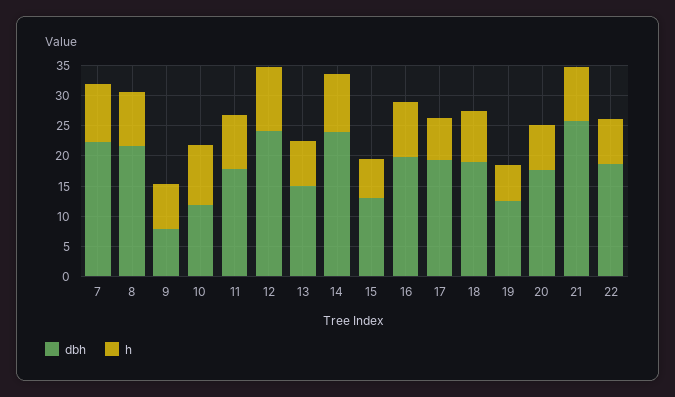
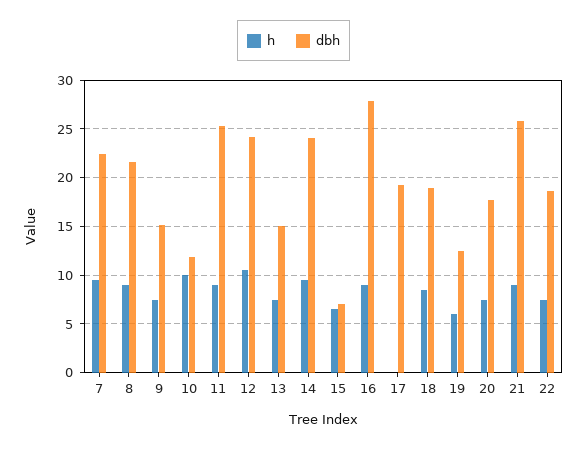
  {
    "dbh": {
      "7": 22,
      "8": 22,
-     "9": 7.5,
+     "9": 15,
      "10": 12,
-     "11": 17.5,
+     "11": 25,
      "12": 24,
      "13": 15,
      "14": 24,
-     "15": 12.5,
+     "15": 7,
-     "16": 20,
+     "16": 28,
      "17": 19,
      "18": 19,
      "19": 12,
      "20": 18,
      "21": 26,
      "22": 19
    },
    "h": {
      "7": 10,
      "8": 9,
      "9": 8,
      "10": 10,
      "11": 9,
      "12": 11,
      "13": 8,
      "14": 10,
      "15": 7,
      "16": 9,
-     "17": 7.5,
+     "17": 0,
      "18": 9,
      "19": 6,
      "20": 8,
      "21": 9,
      "22": 8
    }
  }

